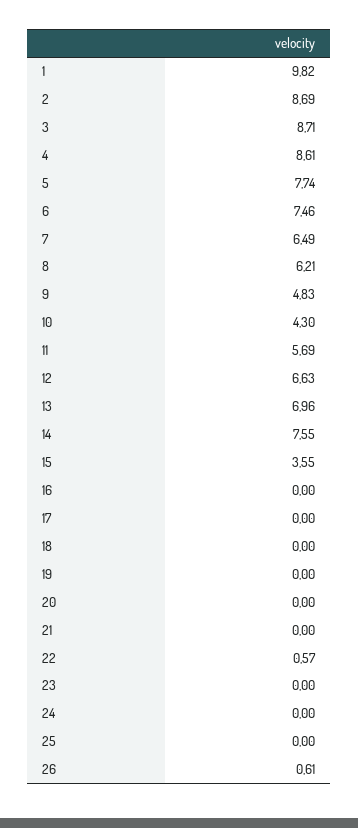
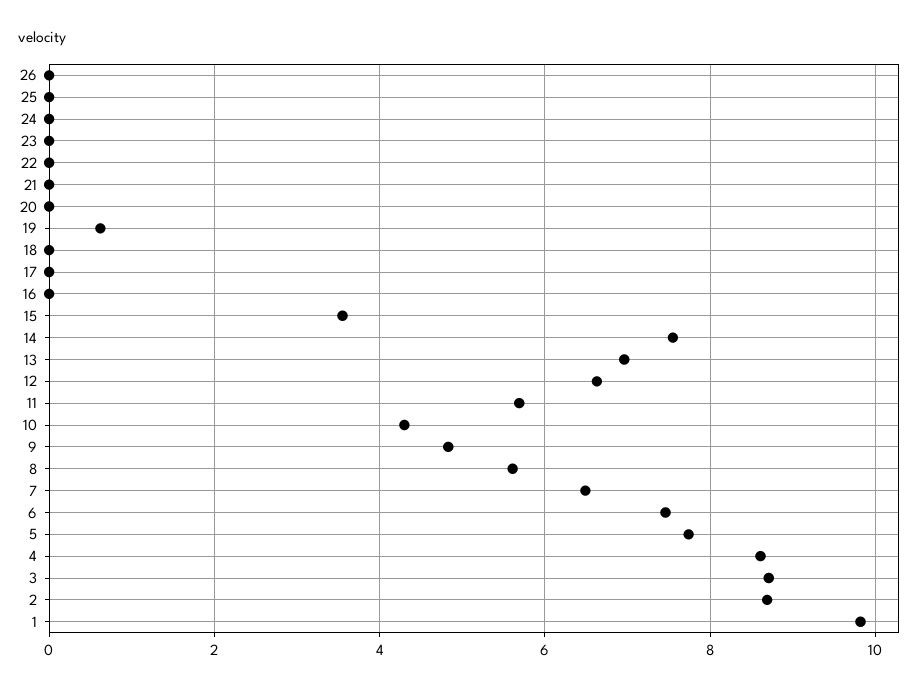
  {
    "1": 9.82,
    "2": 8.69,
    "3": 8.71,
    "4": 8.61,
    "5": 7.74,
    "6": 7.46,
    "7": 6.49,
-   "8": 6.21,
+   "8": 5.6,
    "9": 4.83,
    "10": 4.3,
    "11": 5.69,
    "12": 6.63,
    "13": 6.96,
    "14": 7.55,
    "15": 3.55,
    "16": 0,
    "17": 0,
    "18": 0,
-   "19": 0,
+   "19": 0.6,
    "20": 0,
    "21": 0,
-   "22": 0.57,
+   "22": 0,
    "23": 0,
    "24": 0,
    "25": 0,
-   "26": 0.61
+   "26": 0
  }

